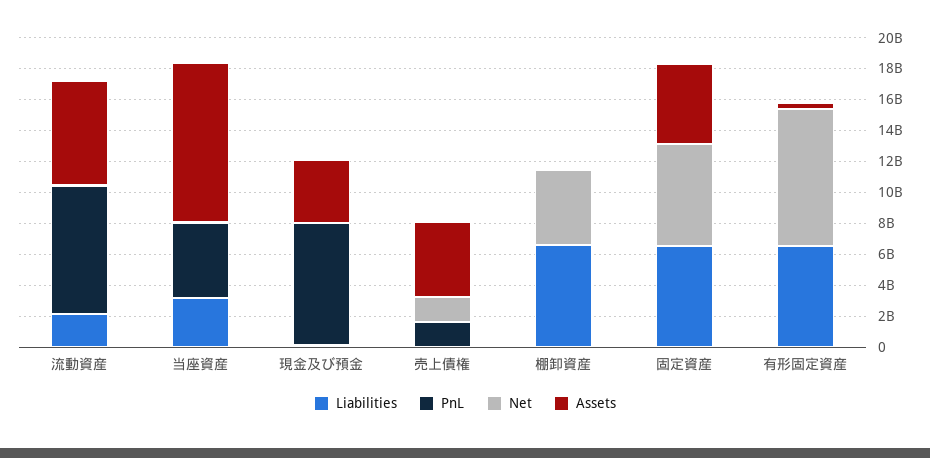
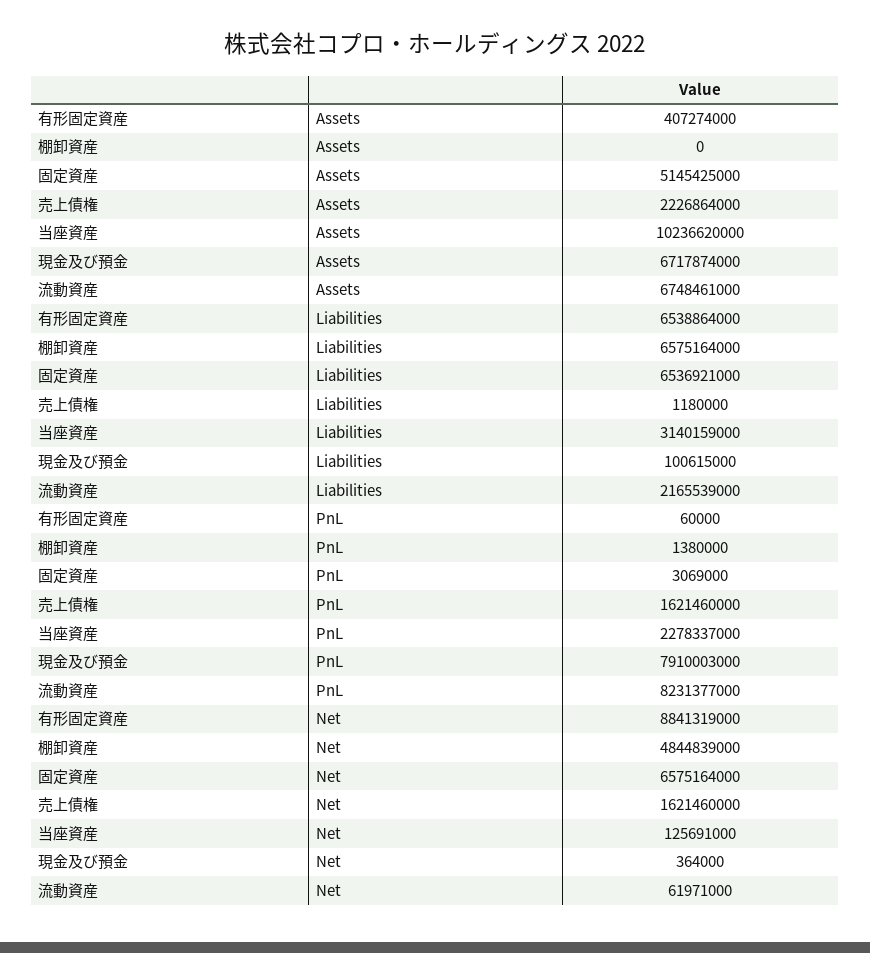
  {
    "Liabilities": {
      "流動資産": 2165539000,
      "当座資産": 3140159000,
      "現金及び預金": 100615000,
      "売上債権": 1180000,
      "棚卸資産": 6575164000,
      "固定資産": 6536921000,
      "有形固定資産": 6538864000
    },
    "PnL": {
      "流動資産": 8231377000,
-     "当座資産": 5000000000,
+     "当座資産": 2278337000,
      "現金及び預金": 7910003000,
      "売上債権": 1621460000,
      "棚卸資産": 1380000,
      "固定資産": 3069000,
      "有形固定資産": 60000
    },
    "Net": {
      "流動資産": 61971000,
      "当座資産": 125691000,
      "現金及び預金": 364000,
      "売上債権": 1621460000,
      "棚卸資産": 4844839000,
      "固定資産": 6575164000,
      "有形固定資産": 8841319000
    },
    "Assets": {
      "流動資産": 6748461000,
      "当座資産": 10236620000,
-     "現金及び預金": 4000000000,
+     "現金及び預金": 6717874000,
-     "売上債権": 5000000000,
+     "売上債権": 2226864000,
      "棚卸資産": 0,
      "固定資産": 5145425000,
      "有形固定資産": 407274000
    }
  }

